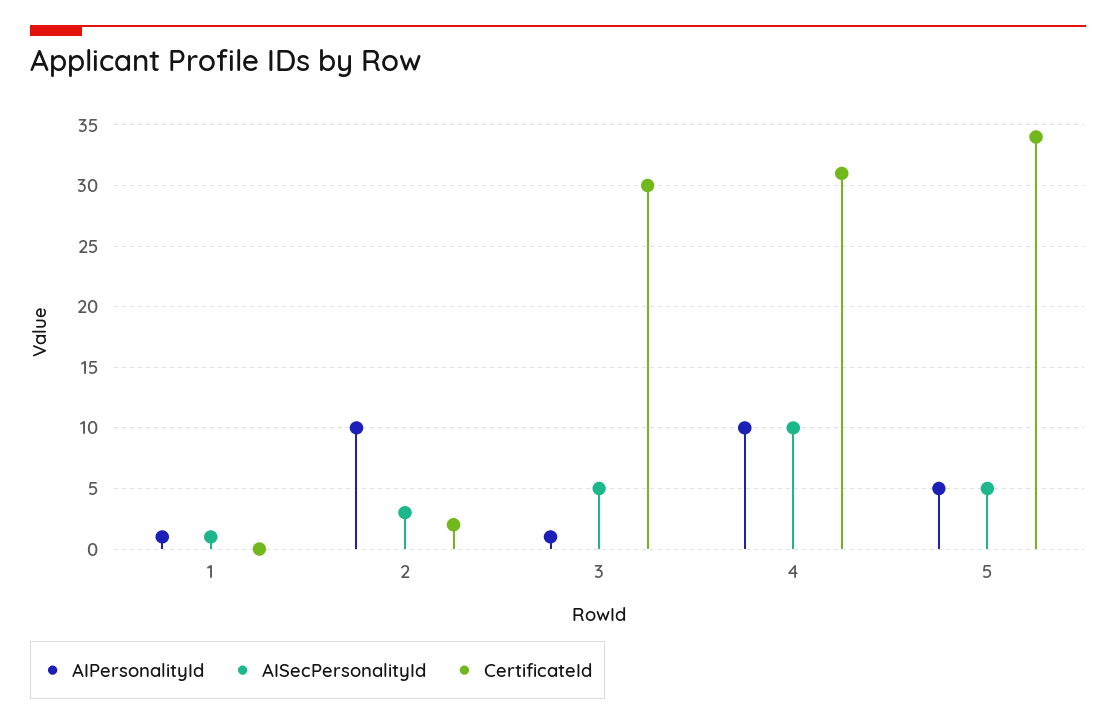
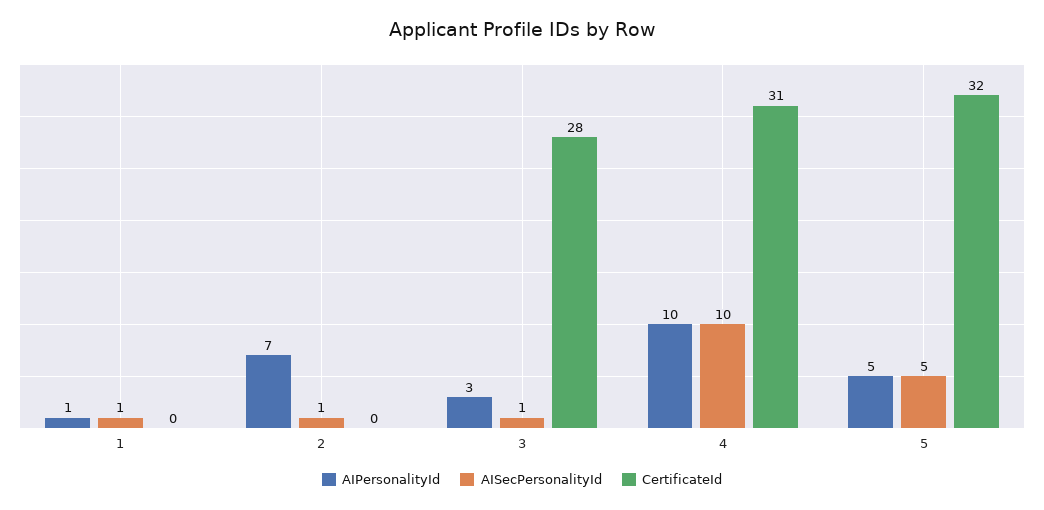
  {
    "AIPersonalityId": {
      "1": 1,
-     "2": 10,
+     "2": 7,
-     "3": 1,
+     "3": 3,
      "4": 10,
      "5": 5
    },
    "AISecPersonalityId": {
      "1": 1,
-     "2": 3,
+     "2": 1,
-     "3": 5,
+     "3": 1,
      "4": 10,
      "5": 5
    },
    "CertificateId": {
      "1": 0,
-     "2": 2,
+     "2": 0,
-     "3": 30,
+     "3": 28,
      "4": 31,
-     "5": 34
+     "5": 32
    }
  }

